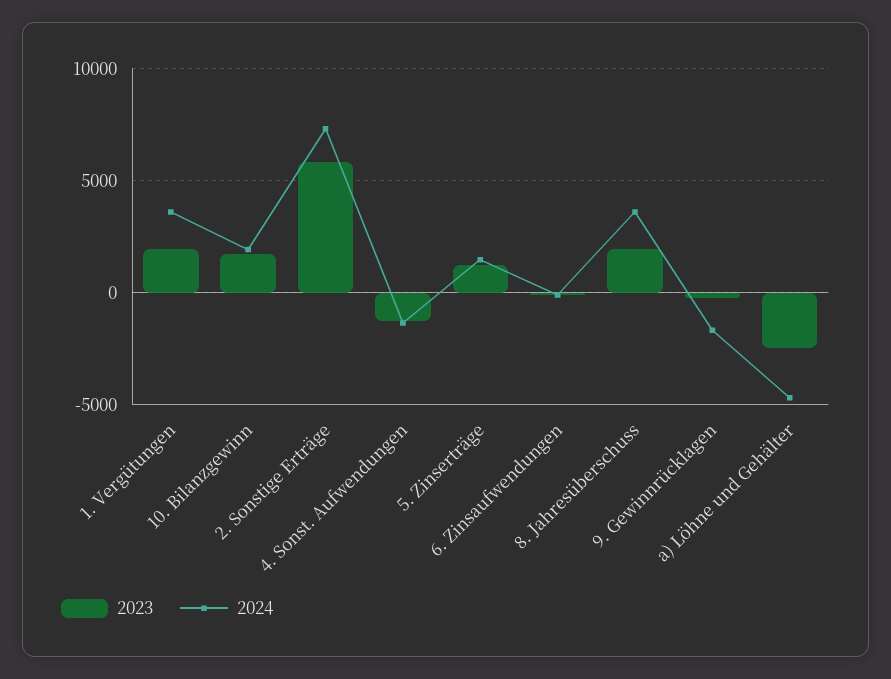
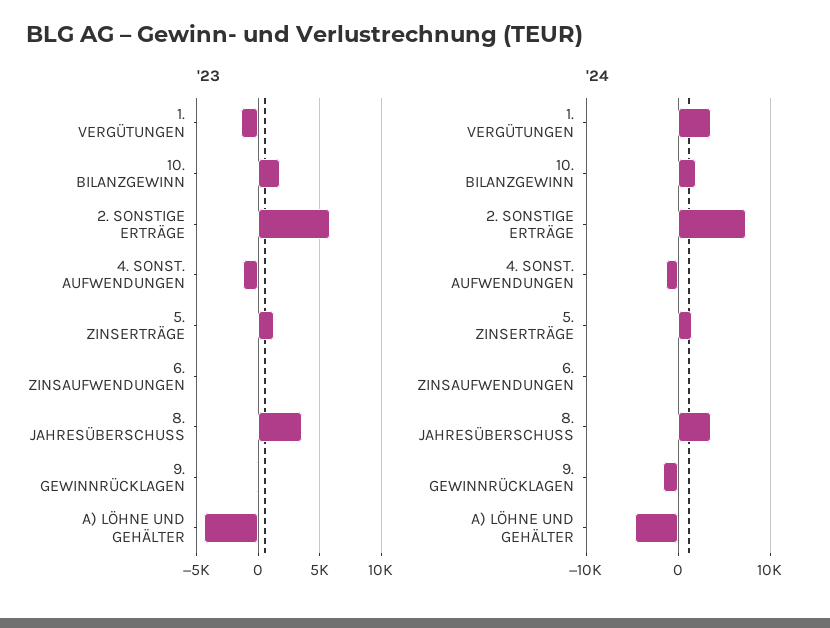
  {
    "2023": {
-     "1. Vergütungen": 2000,
+     "1. Vergütungen": -1500,
      "10. Bilanzgewinn": 1500,
      "2. Sonstige Erträge": 6000,
      "4. Sonst. Aufwendungen": -1500,
      "5. Zinserträge": 1000,
      "6. Zinsaufwendungen": 0,
-     "8. Jahresüberschuss": 2000,
+     "8. Jahresüberschuss": 3500,
      "9. Gewinnrücklagen": 0,
-     "a) Löhne und Gehälter": -2500
+     "a) Löhne und Gehälter": -4500
    },
    "2024": {
      "1. Vergütungen": 3500,
      "10. Bilanzgewinn": 2000,
      "2. Sonstige Erträge": 7500,
      "4. Sonst. Aufwendungen": -1500,
      "5. Zinserträge": 1500,
      "6. Zinsaufwendungen": 0,
      "8. Jahresüberschuss": 3500,
      "9. Gewinnrücklagen": -1500,
      "a) Löhne und Gehälter": -4500
    }
  }

